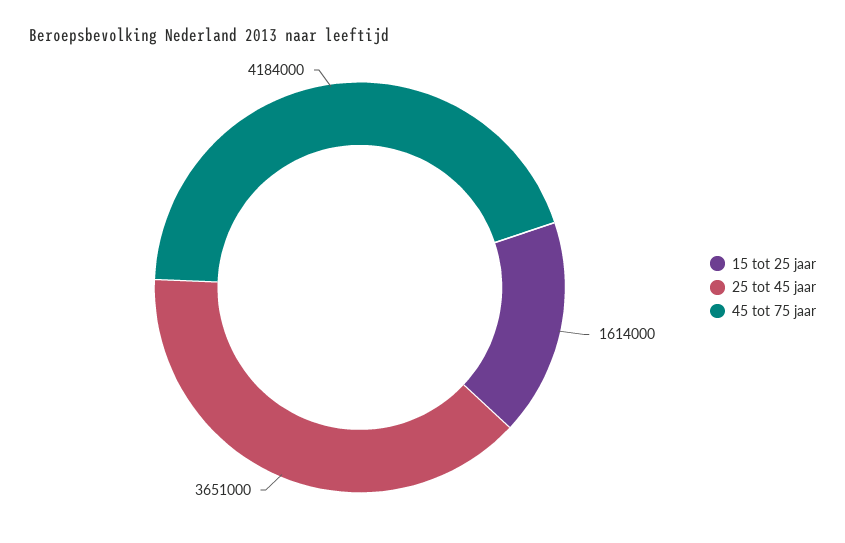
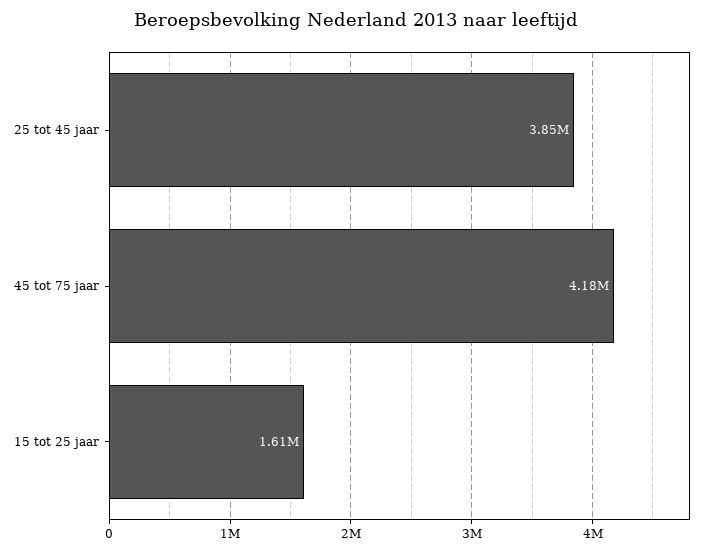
  {
    "15 tot 25 jaar": 1614000,
-   "25 tot 45 jaar": 3651000,
+   "25 tot 45 jaar": 3850000,
    "45 tot 75 jaar": 4184000
  }

